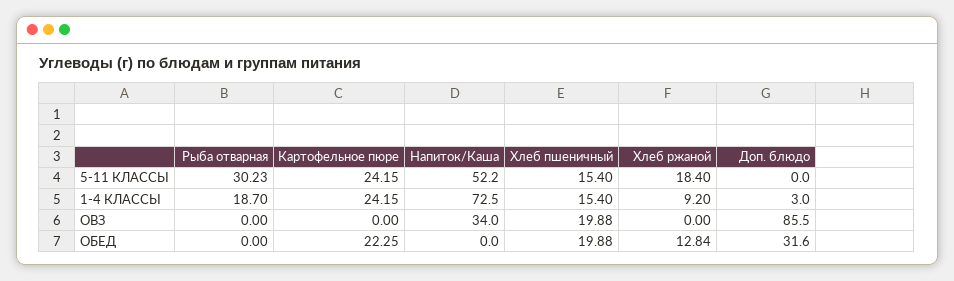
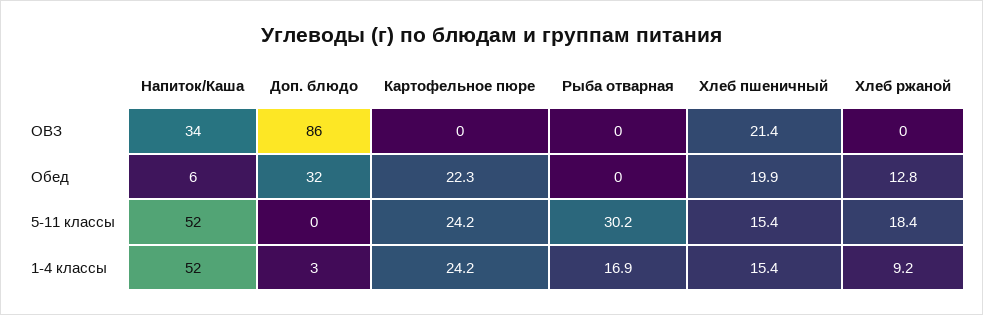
  {
    "Рыба отварная": {
      "5-11 КЛАССЫ": 30.23,
-     "1-4 КЛАССЫ": 18.7,
+     "1-4 КЛАССЫ": 16.9,
      "ОВЗ": 0,
      "ОБЕД": 0
    },
    "Картофельное пюре": {
      "5-11 КЛАССЫ": 24.15,
      "1-4 КЛАССЫ": 24.15,
      "ОВЗ": 0,
      "ОБЕД": 22.25
    },
    "Напиток/Каша": {
      "5-11 КЛАССЫ": 52.2,
-     "1-4 КЛАССЫ": 72.5,
+     "1-4 КЛАССЫ": 52,
      "ОВЗ": 34,
-     "ОБЕД": 0
+     "ОБЕД": 6
    },
    "Хлеб пшеничный": {
      "5-11 КЛАССЫ": 15.4,
      "1-4 КЛАССЫ": 15.4,
-     "ОВЗ": 19.88,
+     "ОВЗ": 21.4,
      "ОБЕД": 19.88
    },
    "Хлеб ржаной": {
      "5-11 КЛАССЫ": 18.4,
      "1-4 КЛАССЫ": 9.2,
      "ОВЗ": 0,
      "ОБЕД": 12.84
    },
    "Доп. блюдо": {
      "5-11 КЛАССЫ": 0,
      "1-4 КЛАССЫ": 3,
      "ОВЗ": 85.5,
      "ОБЕД": 31.6
    }
  }

